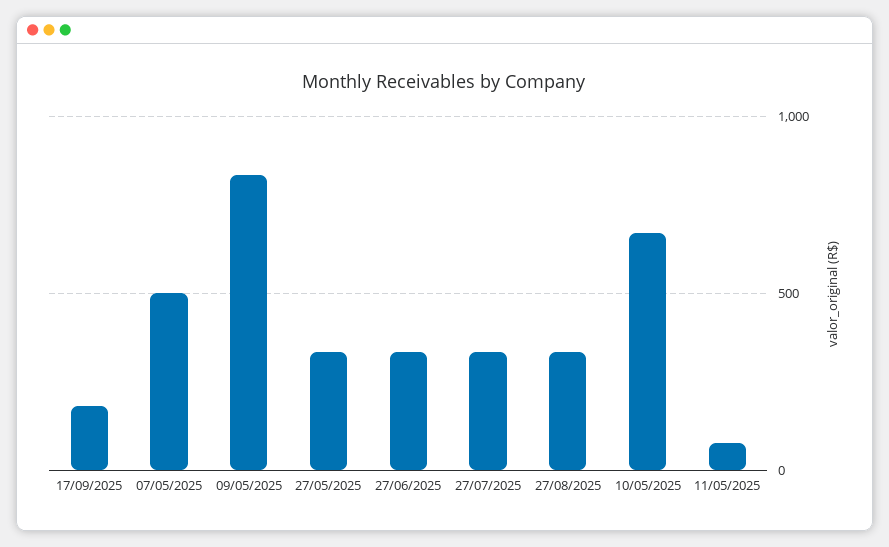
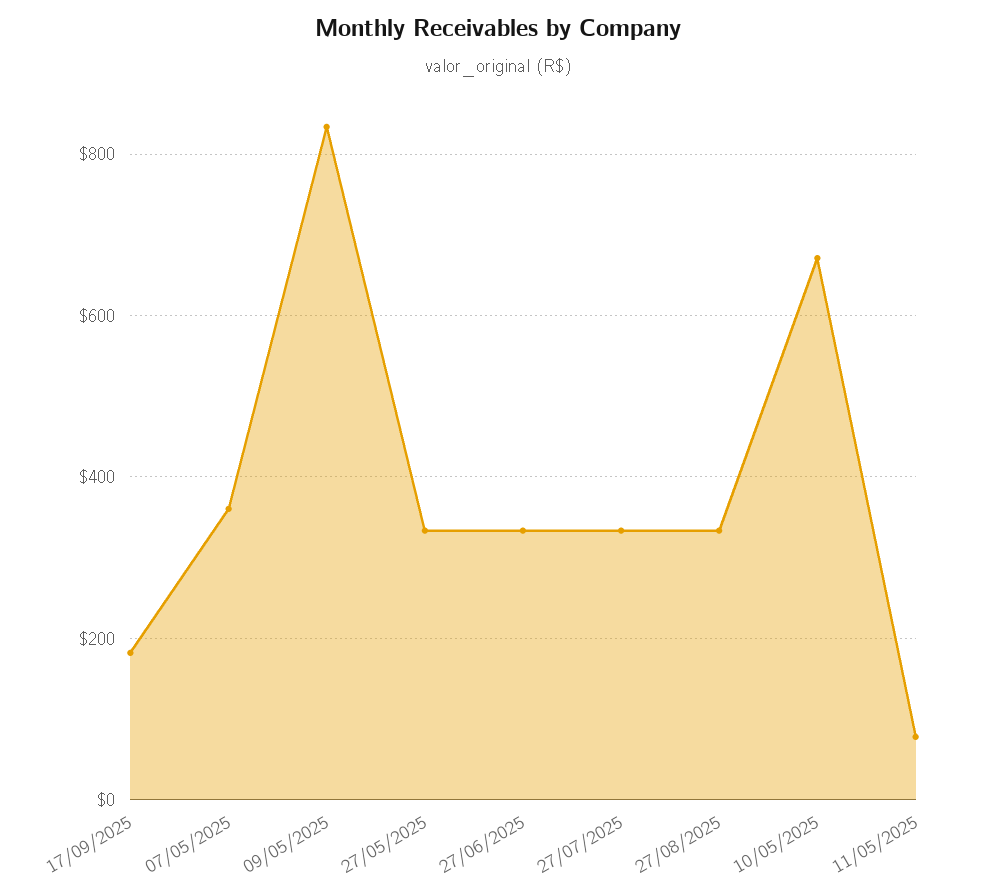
  {
    "17/09/2025": 180,
-   "07/05/2025": 500,
+   "07/05/2025": 360,
    "09/05/2025": 840,
    "27/05/2025": 340,
    "27/06/2025": 340,
    "27/07/2025": 340,
    "27/08/2025": 340,
    "10/05/2025": 680,
    "11/05/2025": 80
  }

